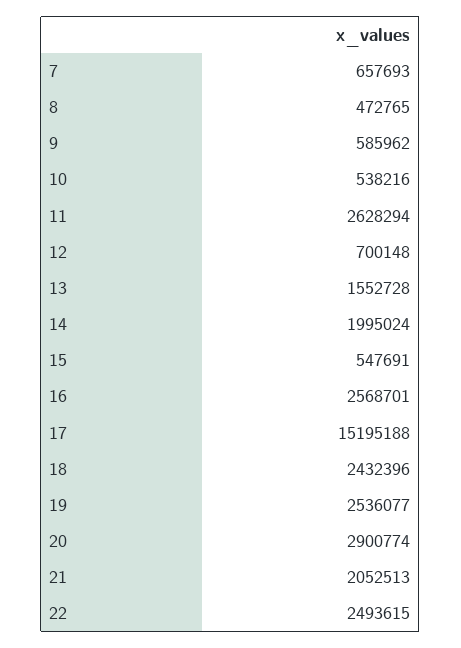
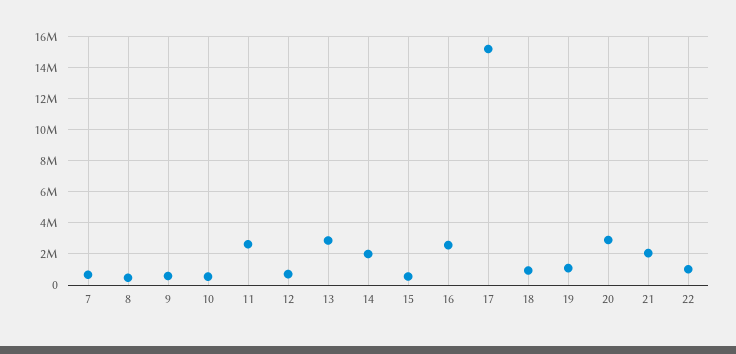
  {
    "7": 657693,
    "8": 472765,
    "9": 585962,
    "10": 538216,
    "11": 2628294,
    "12": 700148,
-   "13": 1552728,
+   "13": 3000000,
    "14": 1995024,
    "15": 547691,
    "16": 2568701,
    "17": 15195188,
-   "18": 2432396,
+   "18": 1000000,
-   "19": 2536077,
+   "19": 1000000,
    "20": 2900774,
    "21": 2052513,
-   "22": 2493615
+   "22": 1000000
  }

